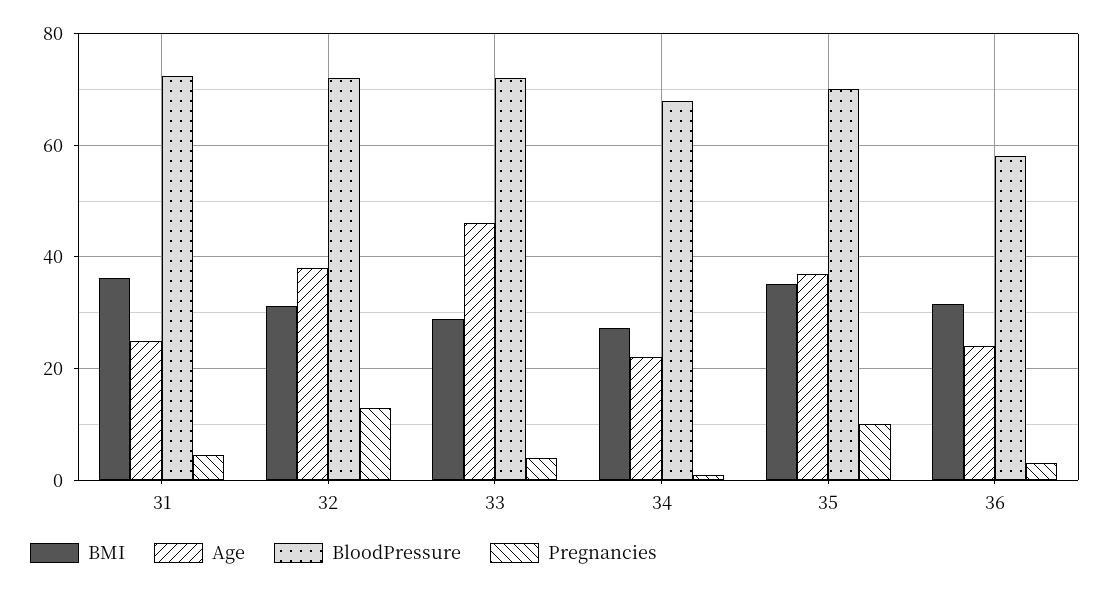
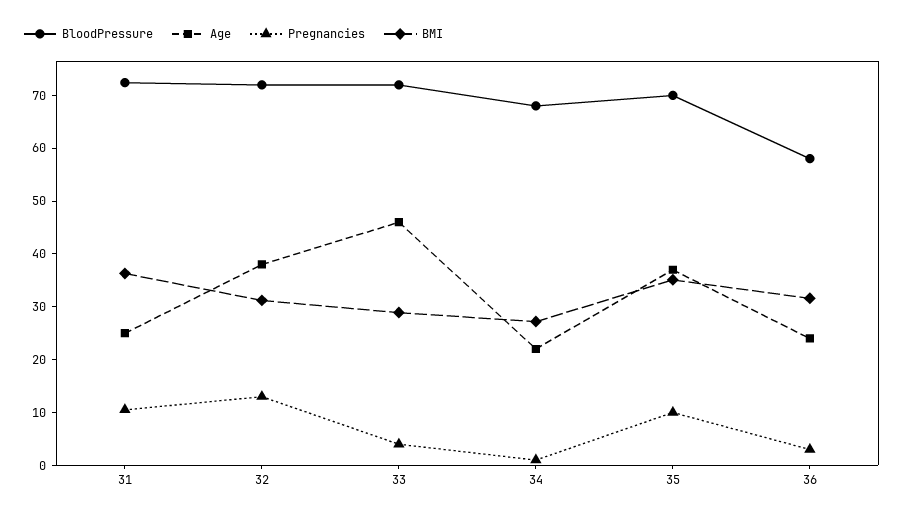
  {
    "BMI": {
      "31": 36,
      "32": 32,
      "33": 28,
      "34": 28,
      "35": 36,
      "36": 32
    },
    "Age": {
      "31": 26,
      "32": 38,
      "33": 46,
      "34": 22,
      "35": 38,
      "36": 24
    },
    "BloodPressure": {
      "31": 72,
      "32": 72,
      "33": 72,
      "34": 68,
      "35": 70,
      "36": 58
    },
    "Pregnancies": {
-     "31": 4,
+     "31": 10,
      "32": 14,
      "33": 4,
      "34": 2,
      "35": 10,
      "36": 4
    }
  }

